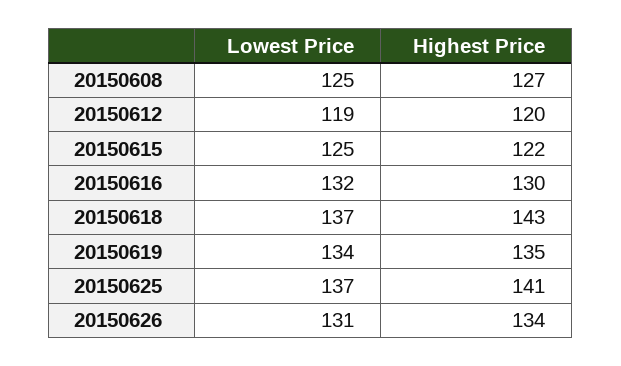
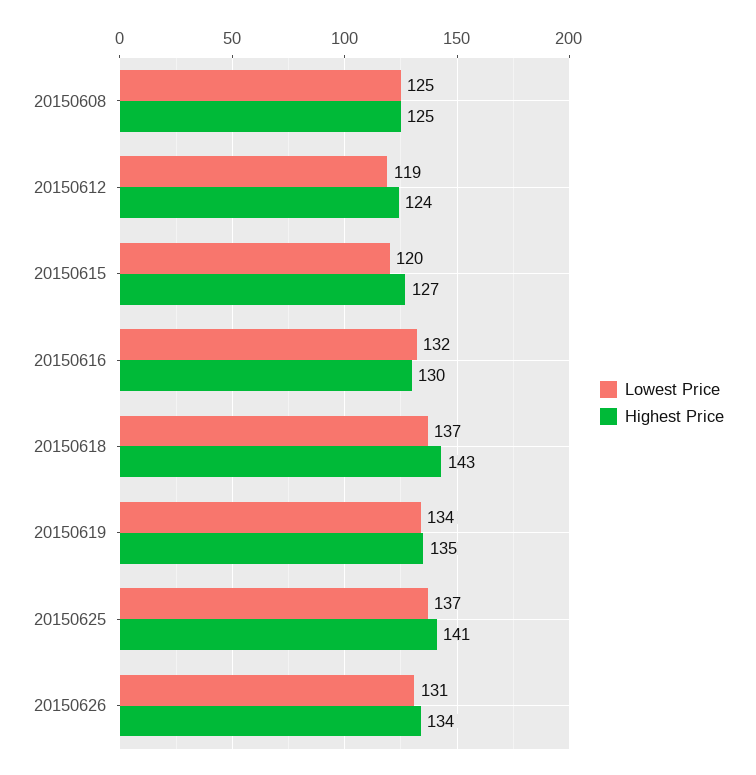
  {
    "Lowest Price": {
      "20150608": 125,
      "20150612": 119,
-     "20150615": 125,
+     "20150615": 120,
      "20150616": 132,
      "20150618": 137,
      "20150619": 134,
      "20150625": 137,
      "20150626": 131
    },
    "Highest Price": {
-     "20150608": 127,
+     "20150608": 125,
-     "20150612": 120,
+     "20150612": 124,
-     "20150615": 122,
+     "20150615": 127,
      "20150616": 130,
      "20150618": 143,
      "20150619": 135,
      "20150625": 141,
      "20150626": 134
    }
  }

